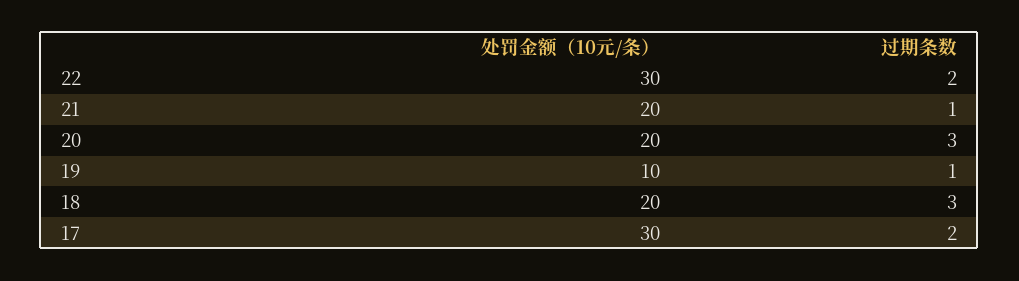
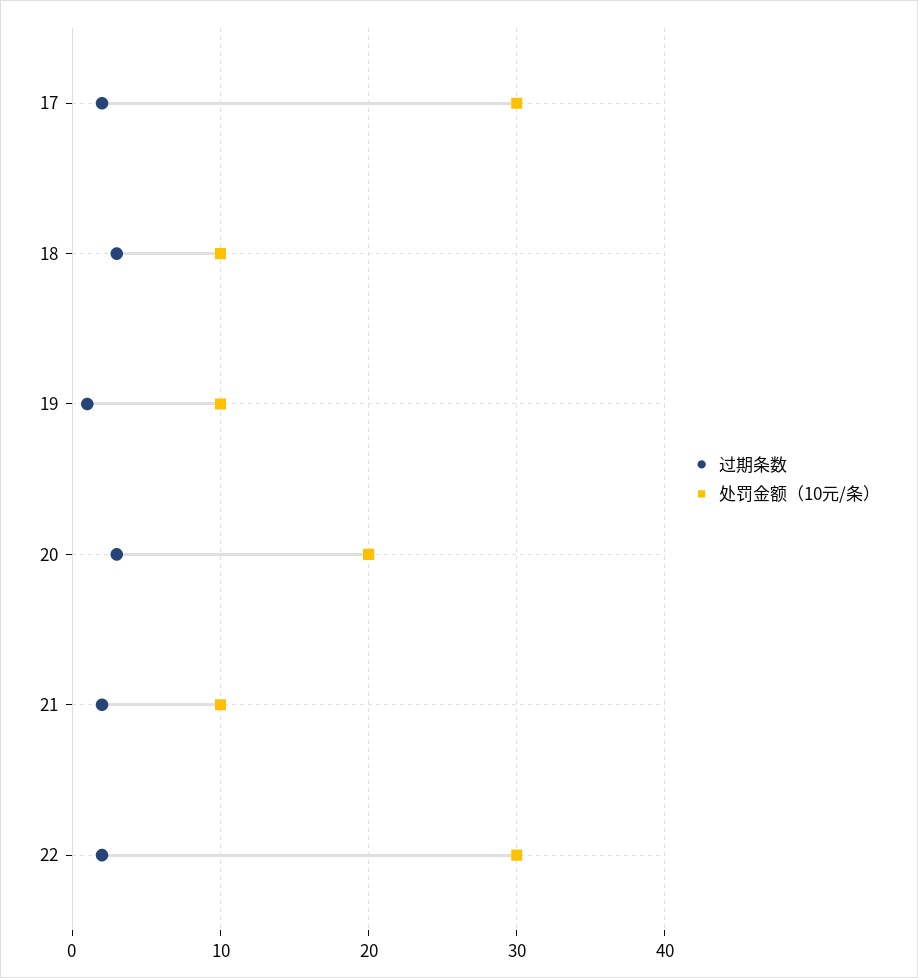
  {
    "处罚金额（10元/条）": {
      "22": 30,
-     "21": 20,
+     "21": 10,
      "20": 20,
      "19": 10,
-     "18": 20,
+     "18": 10,
      "17": 30
    },
    "过期条数": {
      "22": 2,
-     "21": 1,
+     "21": 2,
      "20": 3,
      "19": 1,
      "18": 3,
      "17": 2
    }
  }

